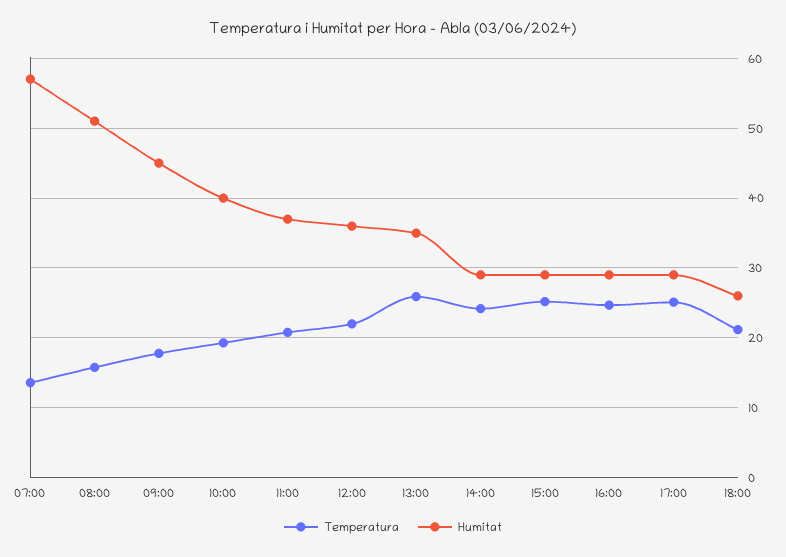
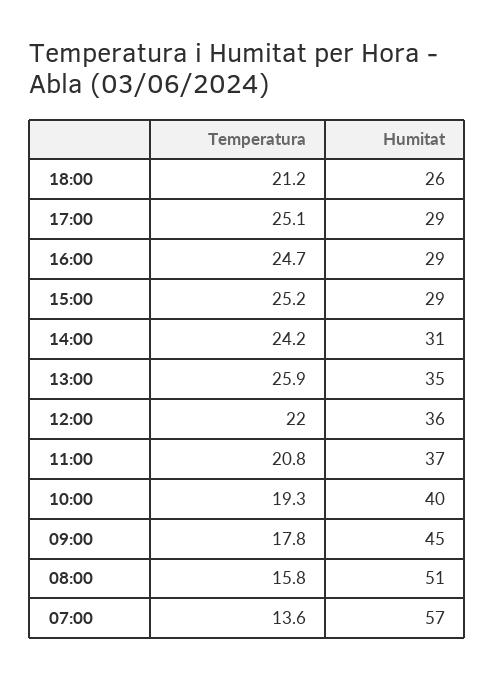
  {
    "Temperatura": {
      "07:00": 13.6,
      "08:00": 15.8,
      "09:00": 17.8,
      "10:00": 19.3,
      "11:00": 20.8,
      "12:00": 22,
      "13:00": 25.9,
      "14:00": 24.2,
      "15:00": 25.2,
      "16:00": 24.7,
      "17:00": 25.1,
      "18:00": 21.2
    },
    "Humitat": {
      "07:00": 57,
      "08:00": 51,
      "09:00": 45,
      "10:00": 40,
      "11:00": 37,
      "12:00": 36,
      "13:00": 35,
-     "14:00": 29,
+     "14:00": 31,
      "15:00": 29,
      "16:00": 29,
      "17:00": 29,
      "18:00": 26
    }
  }

